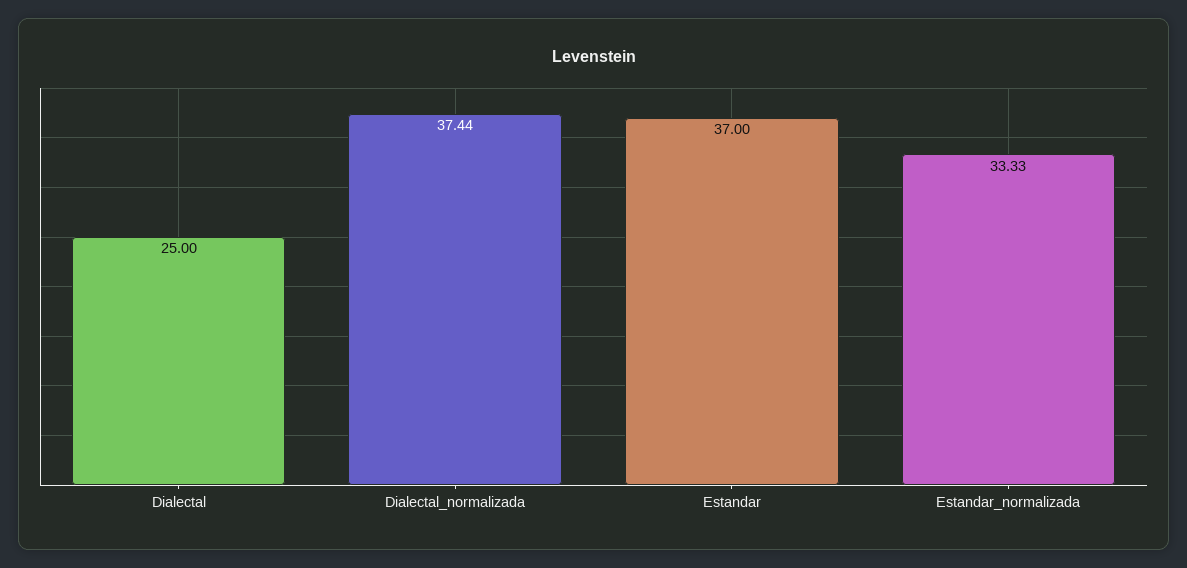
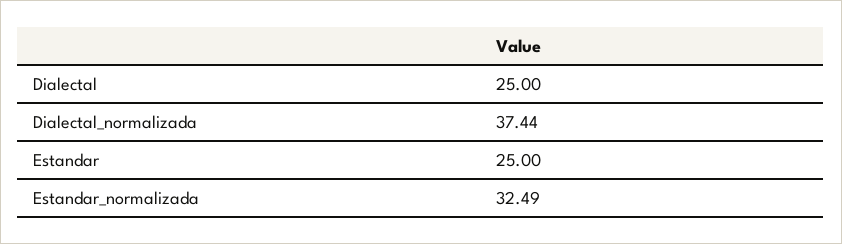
  {
    "Dialectal": 25,
    "Dialectal_normalizada": 37.44,
-   "Estandar": 37,
+   "Estandar": 25,
-   "Estandar_normalizada": 33.33
+   "Estandar_normalizada": 32.49
  }

